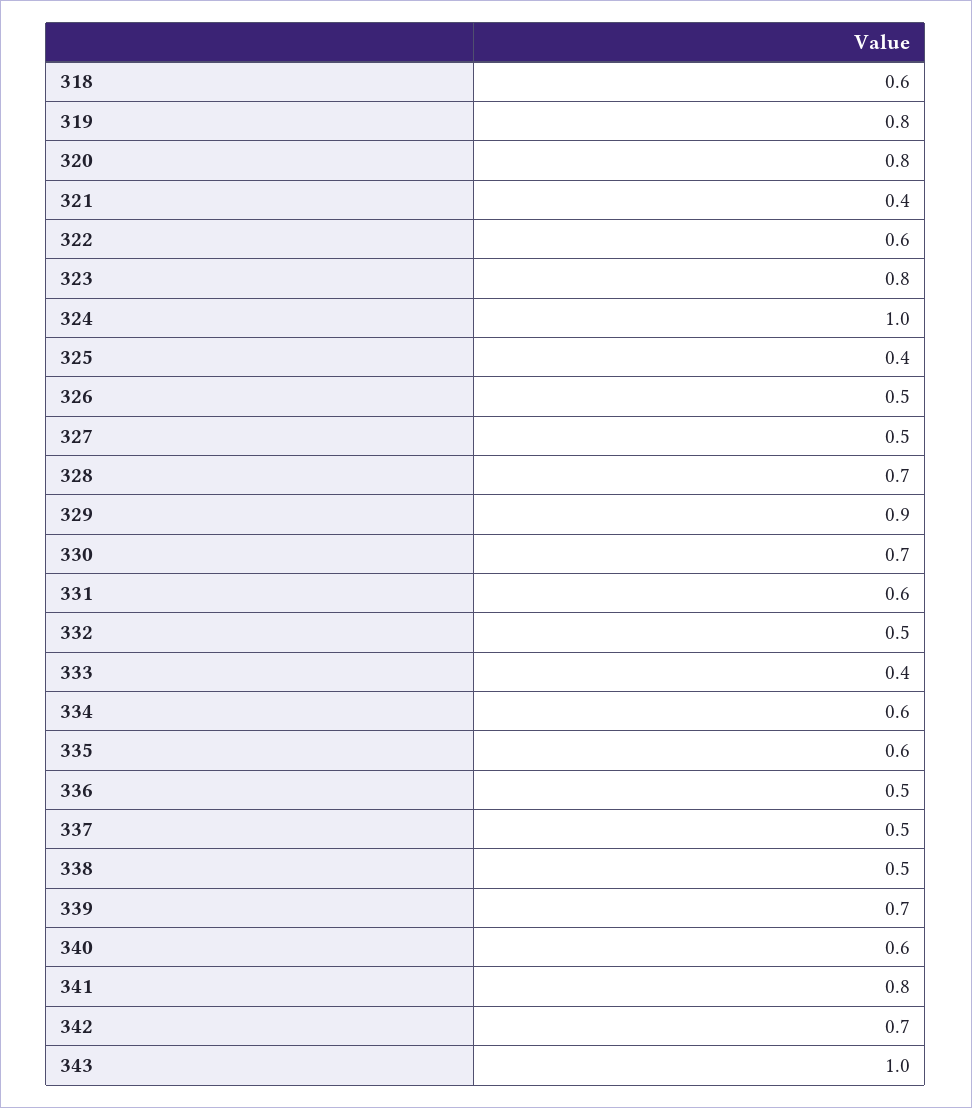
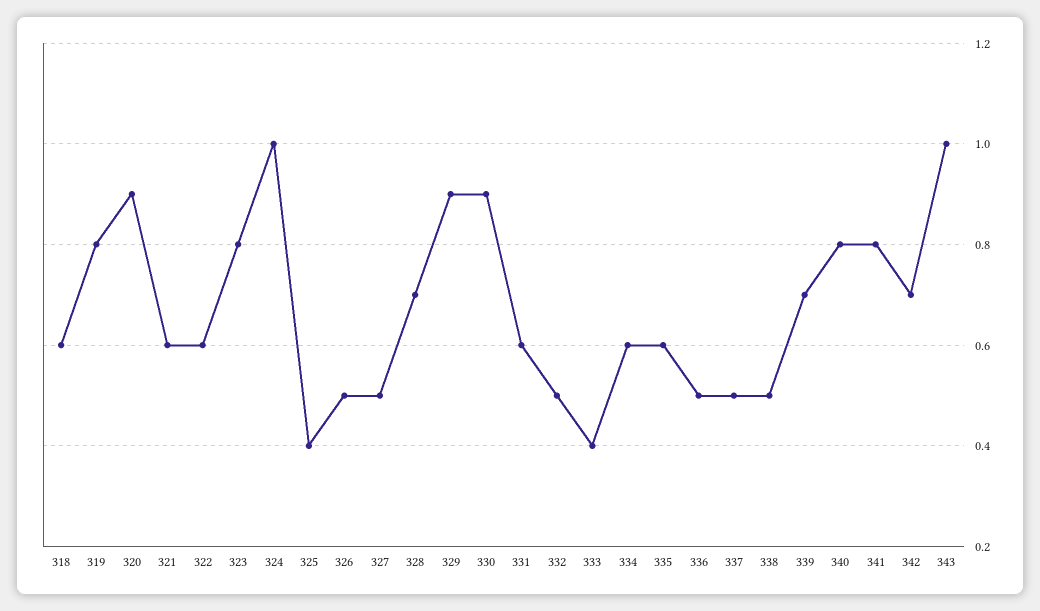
  {
    "318": 0.6,
    "319": 0.8,
-   "320": 0.8,
+   "320": 0.9,
-   "321": 0.4,
+   "321": 0.6,
    "322": 0.6,
    "323": 0.8,
    "324": 1,
    "325": 0.4,
    "326": 0.5,
    "327": 0.5,
    "328": 0.7,
    "329": 0.9,
-   "330": 0.7,
+   "330": 0.9,
    "331": 0.6,
    "332": 0.5,
    "333": 0.4,
    "334": 0.6,
    "335": 0.6,
    "336": 0.5,
    "337": 0.5,
    "338": 0.5,
    "339": 0.7,
-   "340": 0.6,
+   "340": 0.8,
    "341": 0.8,
    "342": 0.7,
    "343": 1
  }

